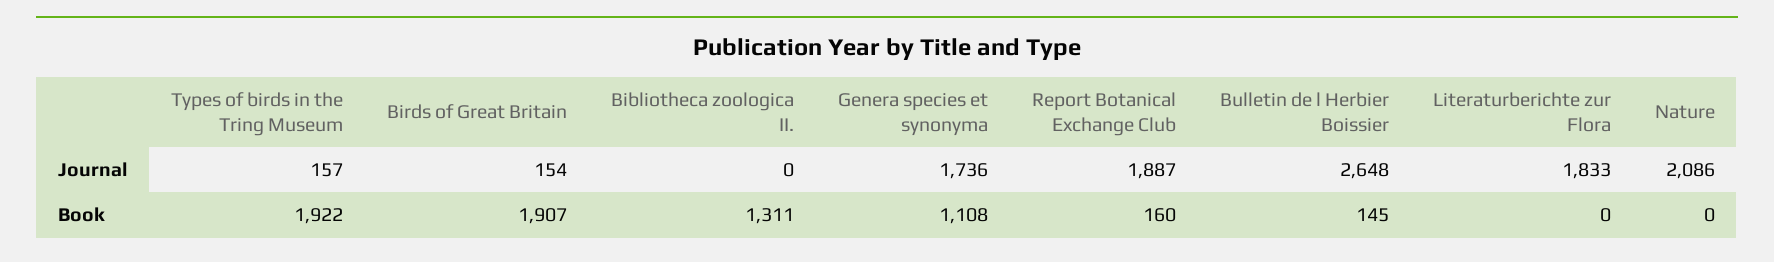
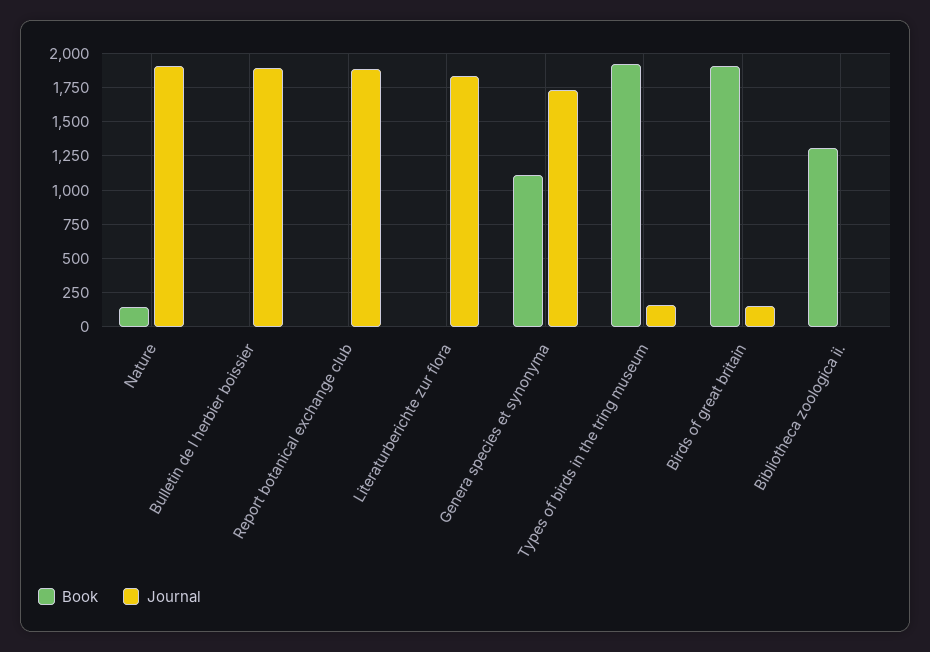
  {
    "Journal": {
      "Types of birds in the Tring Museum": 157,
      "Birds of Great Britain": 154,
      "Bibliotheca zoologica II.": 0,
      "Genera species et synonyma": 1736,
      "Report Botanical Exchange Club": 1887,
-     "Bulletin de l Herbier Boissier": 2648,
+     "Bulletin de l Herbier Boissier": 1900,
      "Literaturberichte zur Flora": 1833,
-     "Nature": 2086
+     "Nature": 1900
    },
    "Book": {
      "Types of birds in the Tring Museum": 1922,
      "Birds of Great Britain": 1907,
      "Bibliotheca zoologica II.": 1311,
      "Genera species et synonyma": 1108,
-     "Report Botanical Exchange Club": 160,
+     "Report Botanical Exchange Club": 0,
-     "Bulletin de l Herbier Boissier": 145,
+     "Bulletin de l Herbier Boissier": 0,
      "Literaturberichte zur Flora": 0,
-     "Nature": 0
+     "Nature": 150
    }
  }

